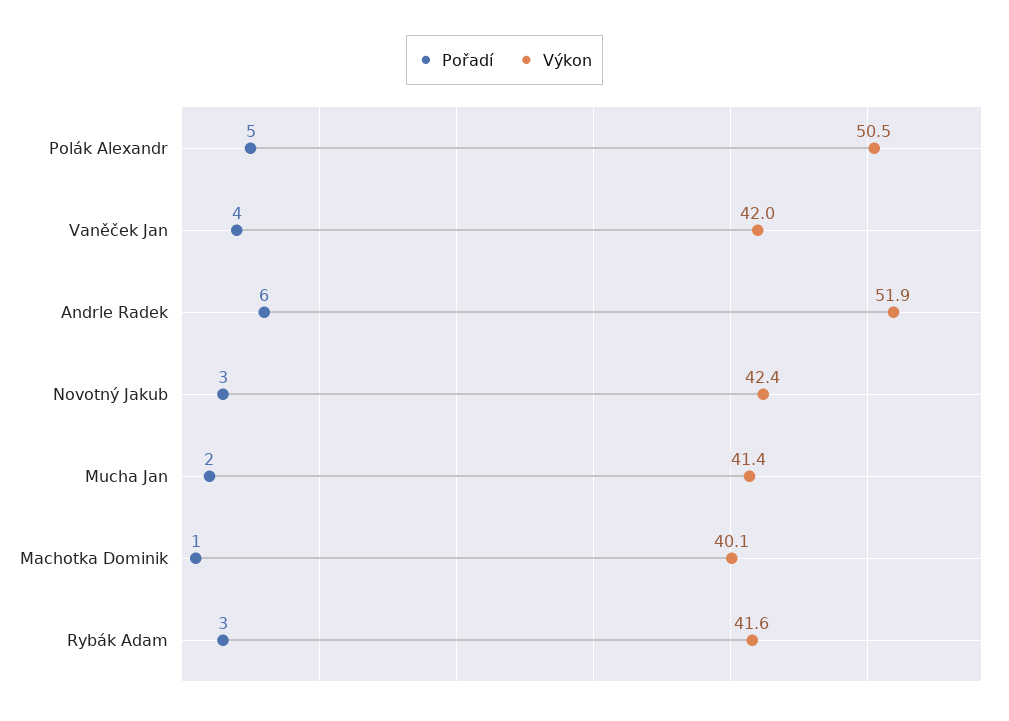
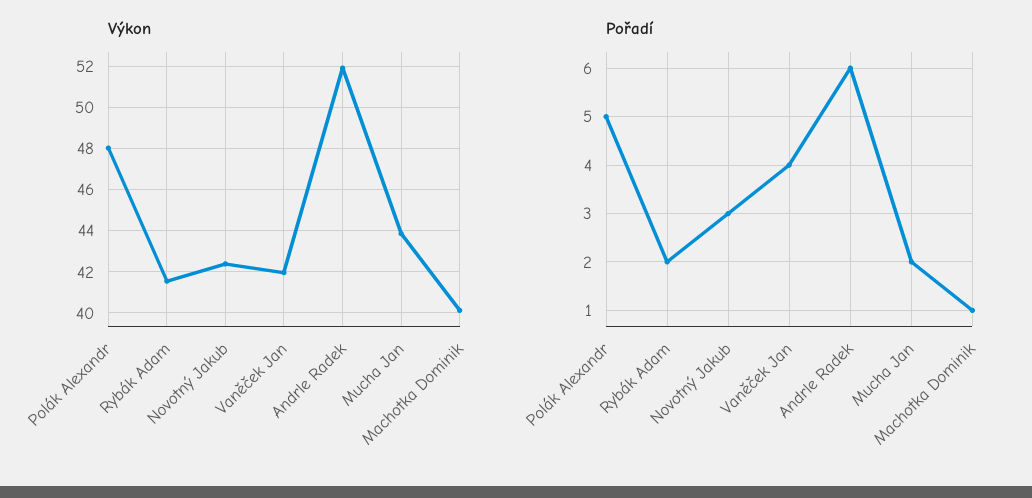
  {
    "Pořadí": {
      "Polák Alexandr": 5,
      "Vaněček Jan": 4,
      "Andrle Radek": 6,
      "Novotný Jakub": 3,
      "Mucha Jan": 2,
      "Machotka Dominik": 1,
-     "Rybák Adam": 3
+     "Rybák Adam": 2
    },
    "Výkon": {
-     "Polák Alexandr": 50.5,
+     "Polák Alexandr": 48,
      "Vaněček Jan": 42,
      "Andrle Radek": 51.9,
      "Novotný Jakub": 42.4,
-     "Mucha Jan": 41.4,
+     "Mucha Jan": 44,
      "Machotka Dominik": 40.1,
      "Rybák Adam": 41.6
    }
  }

